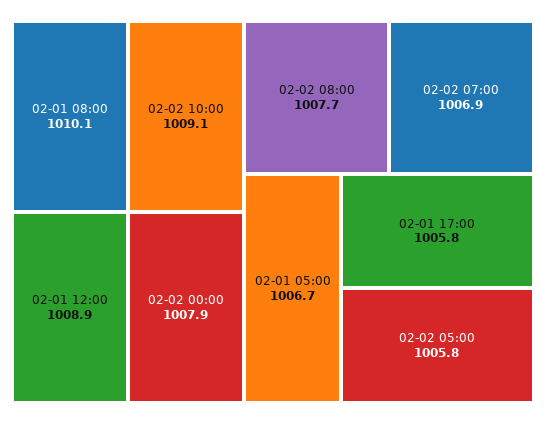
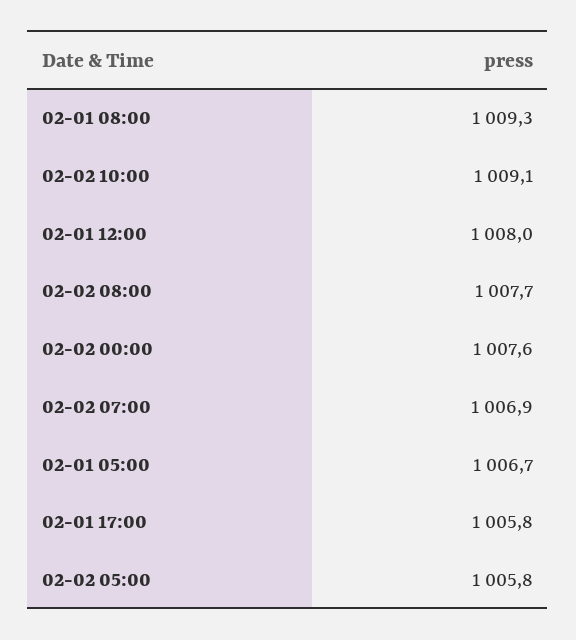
  {
-   "02-01 08:00": 1010.1,
+   "02-01 08:00": 1009.3,
    "02-02 10:00": 1009.1,
-   "02-01 12:00": 1008.9,
+   "02-01 12:00": 1008,
-   "02-02 00:00": 1007.9,
+   "02-02 00:00": 1007.6,
    "02-02 08:00": 1007.7,
    "02-02 07:00": 1006.9,
    "02-01 05:00": 1006.7,
    "02-01 17:00": 1005.8,
    "02-02 05:00": 1005.8
  }

